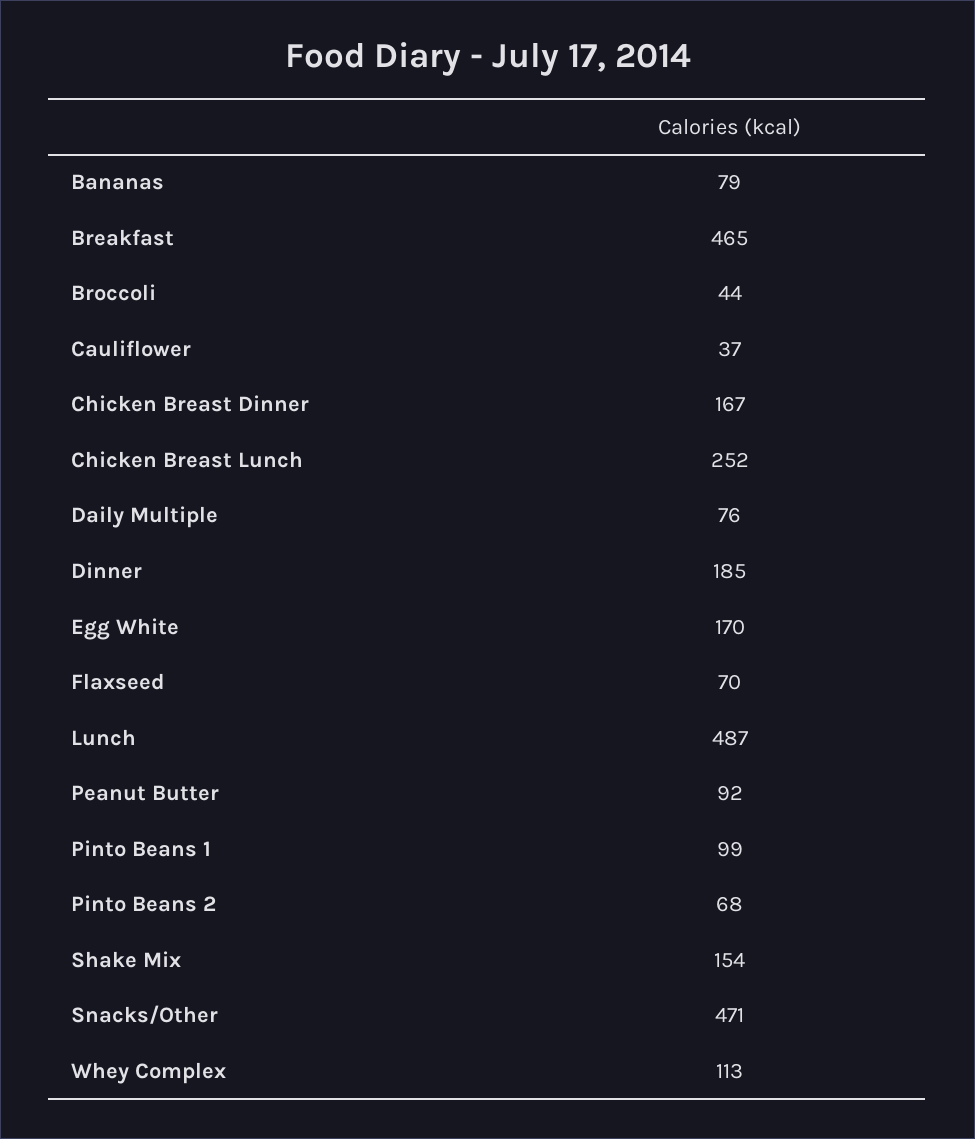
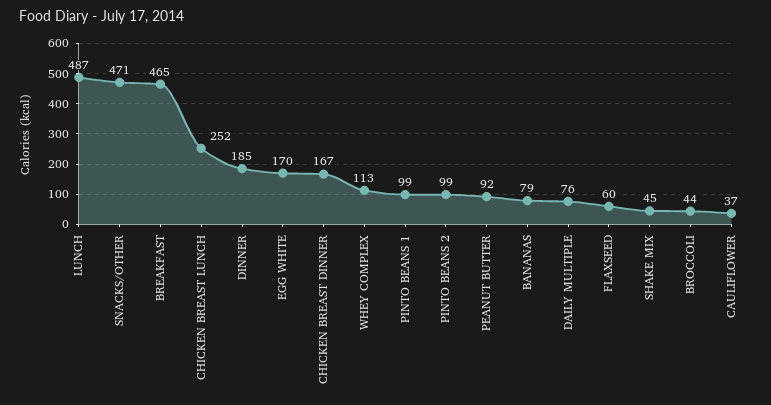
  {
    "Bananas": 79,
    "Breakfast": 465,
    "Broccoli": 44,
    "Cauliflower": 37,
    "Chicken Breast Dinner": 167,
    "Chicken Breast Lunch": 252,
    "Daily Multiple": 76,
    "Dinner": 185,
    "Egg White": 170,
-   "Flaxseed": 70,
+   "Flaxseed": 60,
    "Lunch": 487,
    "Peanut Butter": 92,
    "Pinto Beans 1": 99,
-   "Pinto Beans 2": 68,
+   "Pinto Beans 2": 99,
-   "Shake Mix": 154,
+   "Shake Mix": 45,
    "Snacks/Other": 471,
    "Whey Complex": 113
  }

